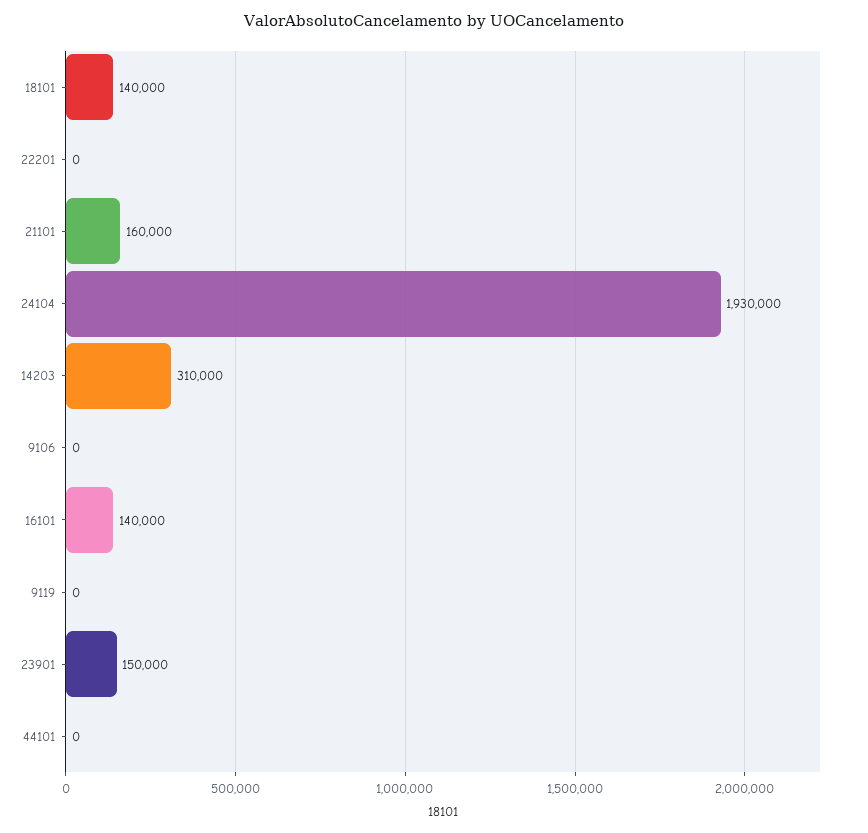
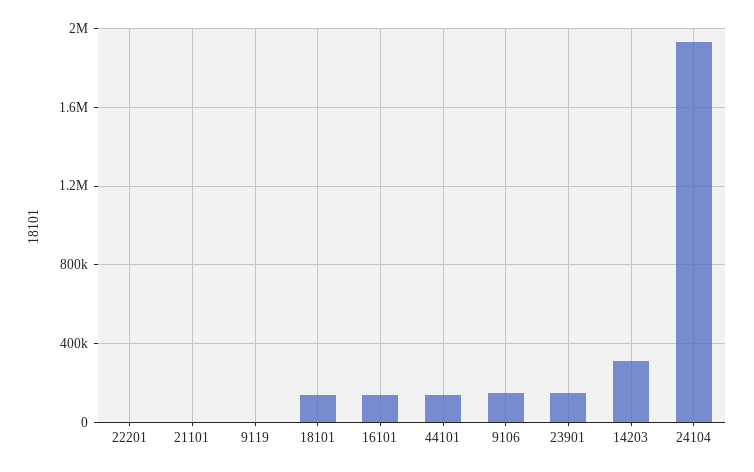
  {
    "18101": 140000,
    "22201": 0,
-   "21101": 160000,
+   "21101": 0,
    "24104": 1930000,
    "14203": 310000,
-   "9106": 0,
+   "9106": 150000,
    "16101": 140000,
    "9119": 0,
    "23901": 150000,
-   "44101": 0
+   "44101": 150000
  }

